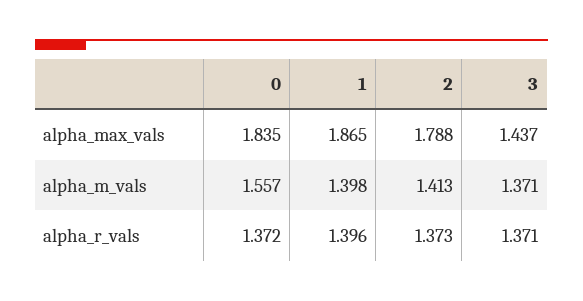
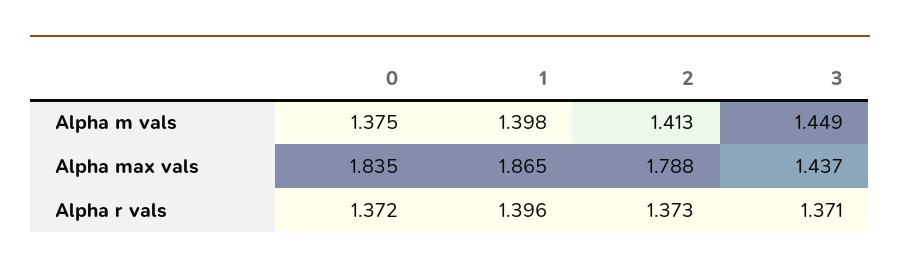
  {
    "0": {
      "alpha_max_vals": 1.835,
-     "alpha_m_vals": 1.557,
+     "alpha_m_vals": 1.375,
      "alpha_r_vals": 1.372
    },
    "1": {
      "alpha_max_vals": 1.865,
      "alpha_m_vals": 1.398,
      "alpha_r_vals": 1.396
    },
    "2": {
      "alpha_max_vals": 1.788,
      "alpha_m_vals": 1.413,
      "alpha_r_vals": 1.373
    },
    "3": {
      "alpha_max_vals": 1.437,
-     "alpha_m_vals": 1.371,
+     "alpha_m_vals": 1.449,
      "alpha_r_vals": 1.371
    }
  }

